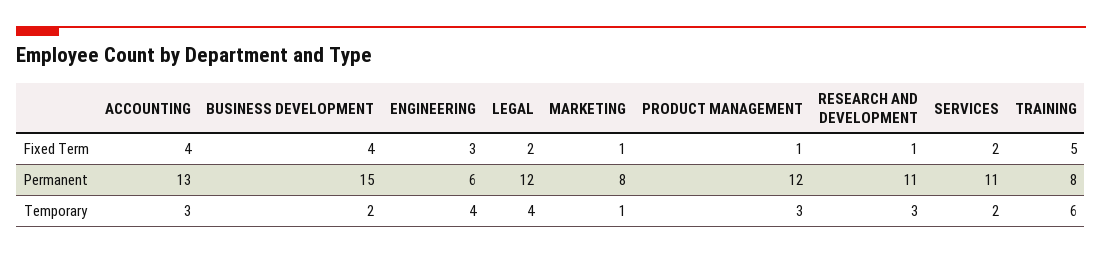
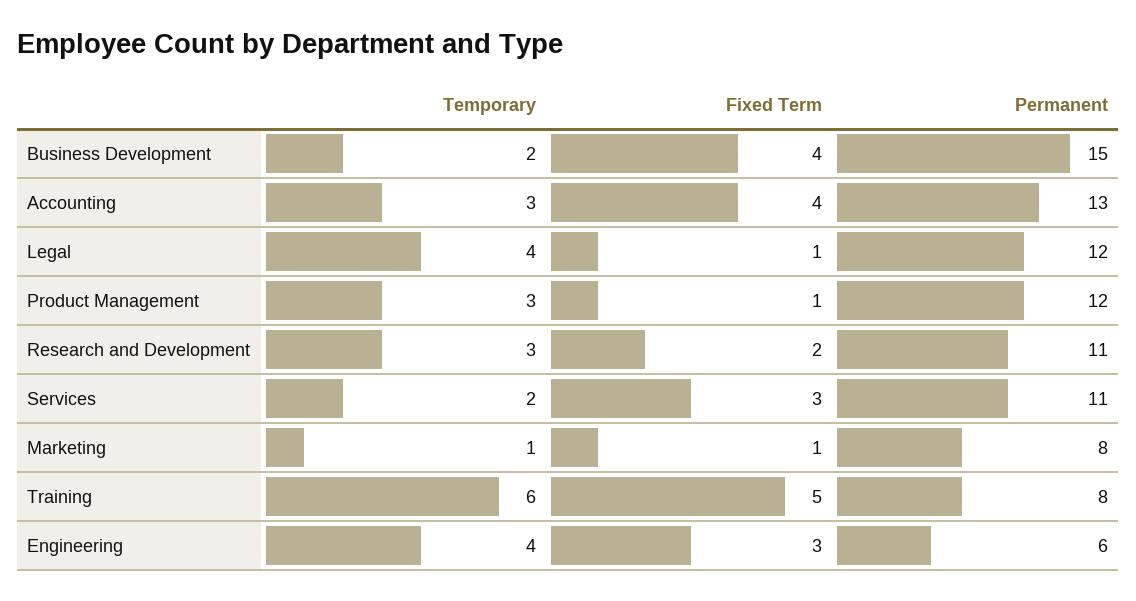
  {
    "ACCOUNTING": {
      "Fixed Term": 4,
      "Permanent": 13,
      "Temporary": 3
    },
    "BUSINESS DEVELOPMENT": {
      "Fixed Term": 4,
      "Permanent": 15,
      "Temporary": 2
    },
    "ENGINEERING": {
      "Fixed Term": 3,
      "Permanent": 6,
      "Temporary": 4
    },
    "LEGAL": {
-     "Fixed Term": 2,
+     "Fixed Term": 1,
      "Permanent": 12,
      "Temporary": 4
    },
    "MARKETING": {
      "Fixed Term": 1,
      "Permanent": 8,
      "Temporary": 1
    },
    "PRODUCT MANAGEMENT": {
      "Fixed Term": 1,
      "Permanent": 12,
      "Temporary": 3
    },
    "RESEARCH AND DEVELOPMENT": {
-     "Fixed Term": 1,
+     "Fixed Term": 2,
      "Permanent": 11,
      "Temporary": 3
    },
    "SERVICES": {
-     "Fixed Term": 2,
+     "Fixed Term": 3,
      "Permanent": 11,
      "Temporary": 2
    },
    "TRAINING": {
      "Fixed Term": 5,
      "Permanent": 8,
      "Temporary": 6
    }
  }

